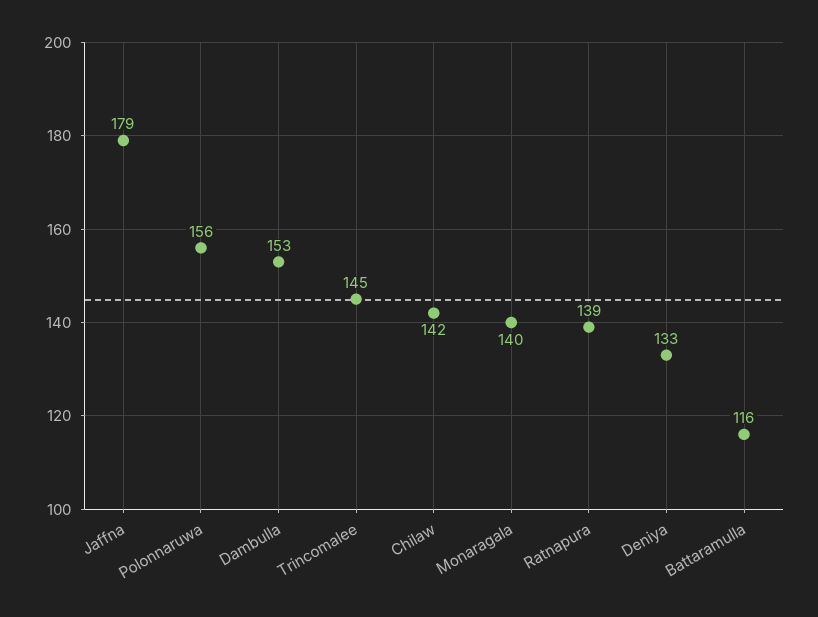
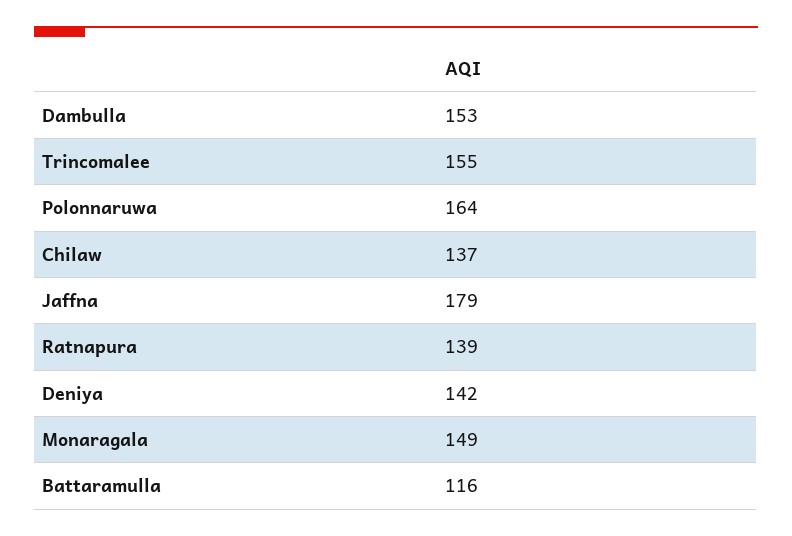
  {
    "Jaffna": 179,
-   "Polonnaruwa": 156,
+   "Polonnaruwa": 164,
    "Dambulla": 153,
-   "Trincomalee": 145,
+   "Trincomalee": 155,
-   "Chilaw": 142,
+   "Chilaw": 137,
-   "Monaragala": 140,
+   "Monaragala": 149,
    "Ratnapura": 139,
-   "Deniya": 133,
+   "Deniya": 142,
    "Battaramulla": 116
  }

